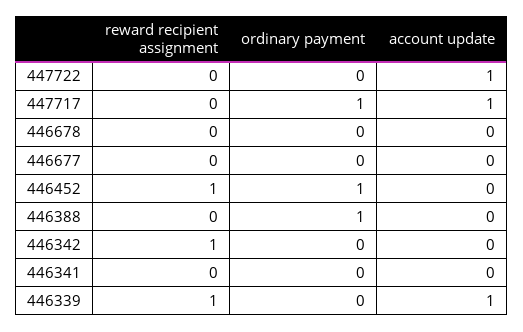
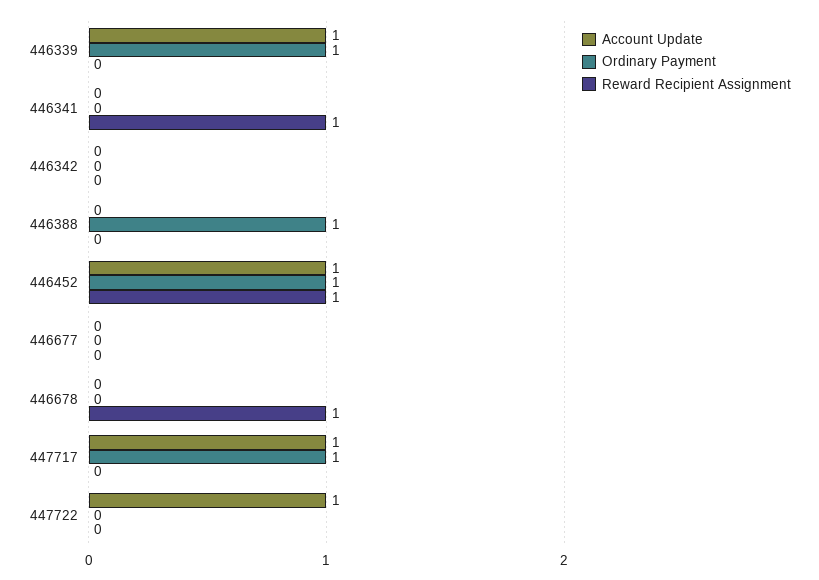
  {
    "reward recipient assignment": {
      "447722": 0,
      "447717": 0,
-     "446678": 0,
+     "446678": 1,
      "446677": 0,
      "446452": 1,
      "446388": 0,
-     "446342": 1,
+     "446342": 0,
-     "446341": 0,
+     "446341": 1,
-     "446339": 1
+     "446339": 0
    },
    "ordinary payment": {
      "447722": 0,
      "447717": 1,
      "446678": 0,
      "446677": 0,
      "446452": 1,
      "446388": 1,
      "446342": 0,
      "446341": 0,
-     "446339": 0
+     "446339": 1
    },
    "account update": {
      "447722": 1,
      "447717": 1,
      "446678": 0,
      "446677": 0,
-     "446452": 0,
+     "446452": 1,
      "446388": 0,
      "446342": 0,
      "446341": 0,
      "446339": 1
    }
  }

